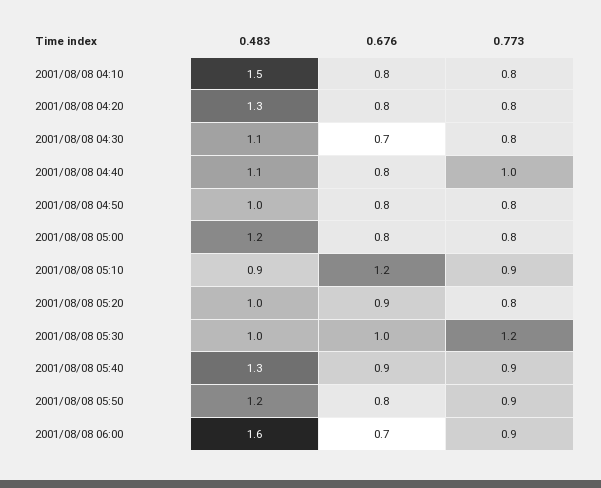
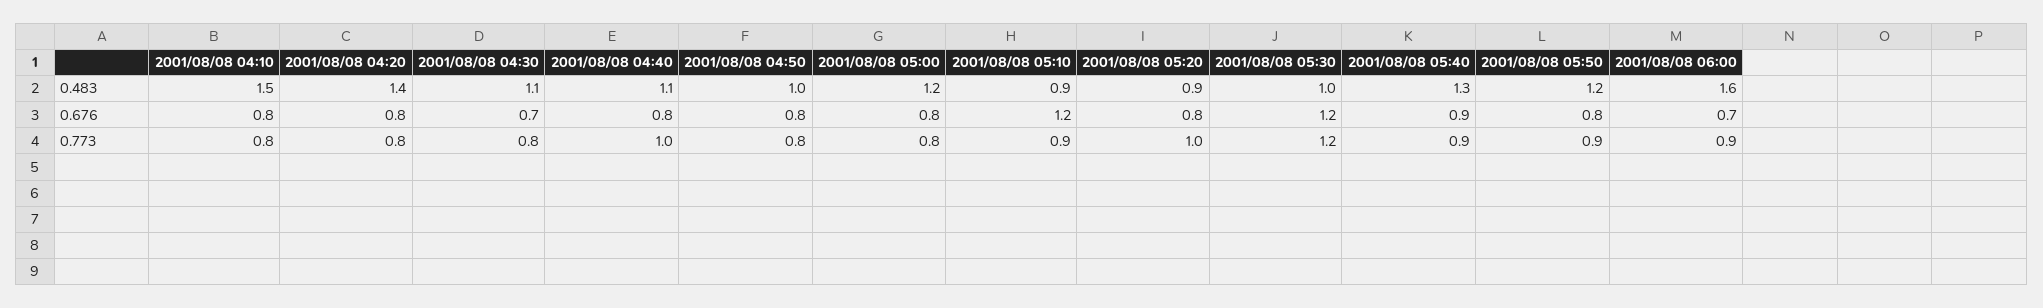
  {
    "0.483": {
      "2001/08/08 04:10": 1.5,
-     "2001/08/08 04:20": 1.3,
+     "2001/08/08 04:20": 1.4,
      "2001/08/08 04:30": 1.1,
      "2001/08/08 04:40": 1.1,
      "2001/08/08 04:50": 1,
      "2001/08/08 05:00": 1.2,
      "2001/08/08 05:10": 0.9,
-     "2001/08/08 05:20": 1,
+     "2001/08/08 05:20": 0.9,
      "2001/08/08 05:30": 1,
      "2001/08/08 05:40": 1.3,
      "2001/08/08 05:50": 1.2,
      "2001/08/08 06:00": 1.6
    },
    "0.676": {
      "2001/08/08 04:10": 0.8,
      "2001/08/08 04:20": 0.8,
      "2001/08/08 04:30": 0.7,
      "2001/08/08 04:40": 0.8,
      "2001/08/08 04:50": 0.8,
      "2001/08/08 05:00": 0.8,
      "2001/08/08 05:10": 1.2,
-     "2001/08/08 05:20": 0.9,
+     "2001/08/08 05:20": 0.8,
-     "2001/08/08 05:30": 1,
+     "2001/08/08 05:30": 1.2,
      "2001/08/08 05:40": 0.9,
      "2001/08/08 05:50": 0.8,
      "2001/08/08 06:00": 0.7
    },
    "0.773": {
      "2001/08/08 04:10": 0.8,
      "2001/08/08 04:20": 0.8,
      "2001/08/08 04:30": 0.8,
      "2001/08/08 04:40": 1,
      "2001/08/08 04:50": 0.8,
      "2001/08/08 05:00": 0.8,
      "2001/08/08 05:10": 0.9,
-     "2001/08/08 05:20": 0.8,
+     "2001/08/08 05:20": 1,
      "2001/08/08 05:30": 1.2,
      "2001/08/08 05:40": 0.9,
      "2001/08/08 05:50": 0.9,
      "2001/08/08 06:00": 0.9
    }
  }

